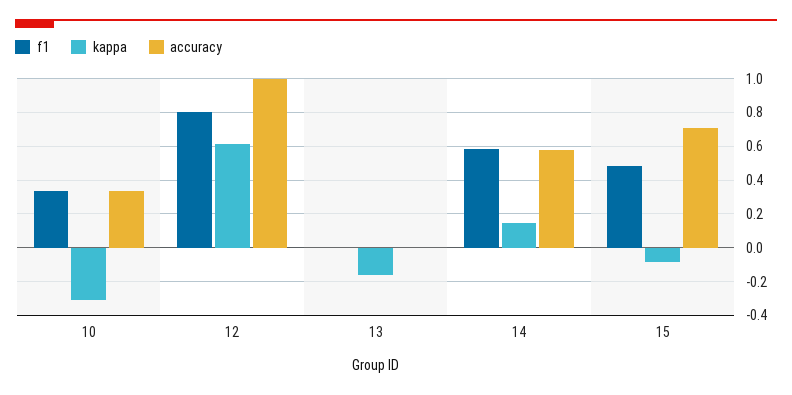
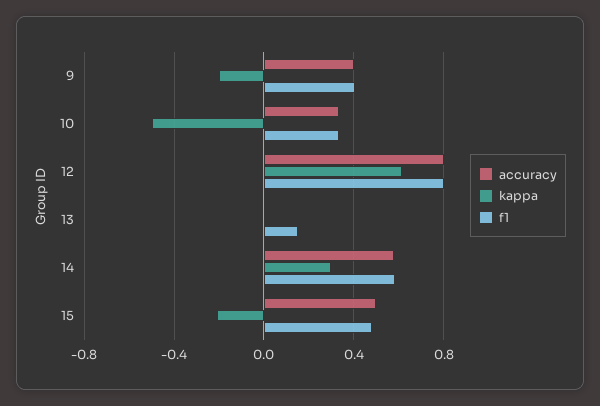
  {
    "f1": {
      "10": 0.35,
      "12": 0.8,
-     "13": 0,
+     "13": 0.15,
      "14": 0.6,
-     "15": 0.5
+     "15": 0.5,
+     "9": 0.4
    },
    "kappa": {
-     "10": -0.3,
+     "10": -0.5,
      "12": 0.6,
-     "13": -0.15,
+     "13": 0,
-     "14": 0.15,
+     "14": 0.3,
-     "15": -0.1
+     "15": -0.2,
+     "9": -0.2
    },
    "accuracy": {
      "10": 0.35,
-     "12": 1,
+     "12": 0.8,
      "13": 0,
      "14": 0.6,
-     "15": 0.7
+     "15": 0.5,
+     "9": 0.4
    }
  }

